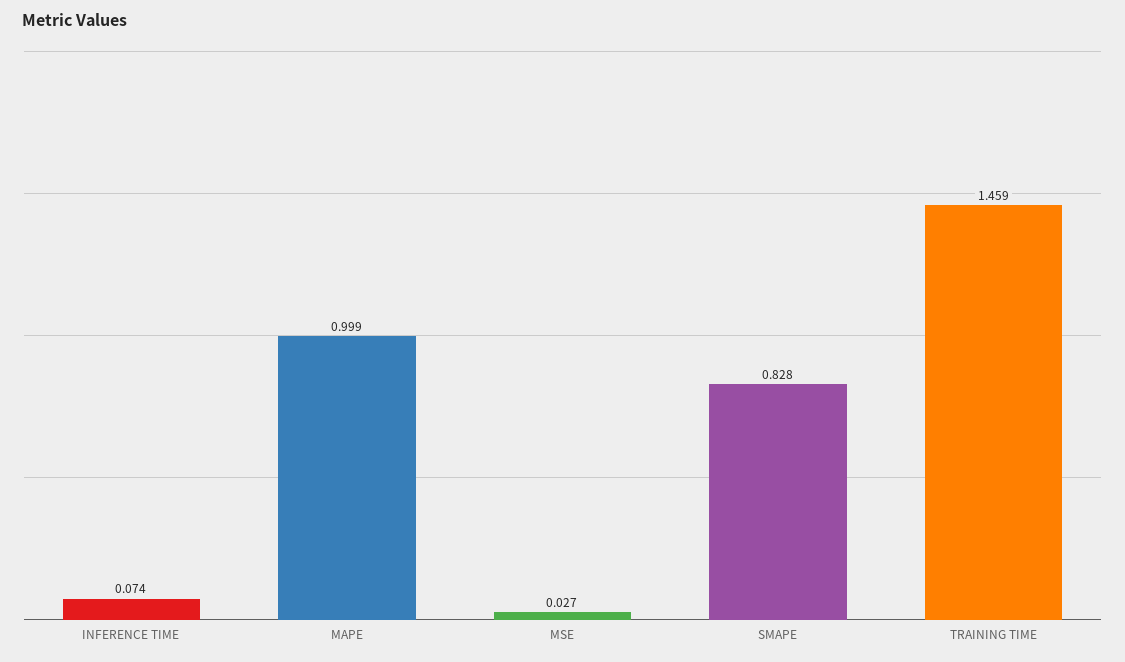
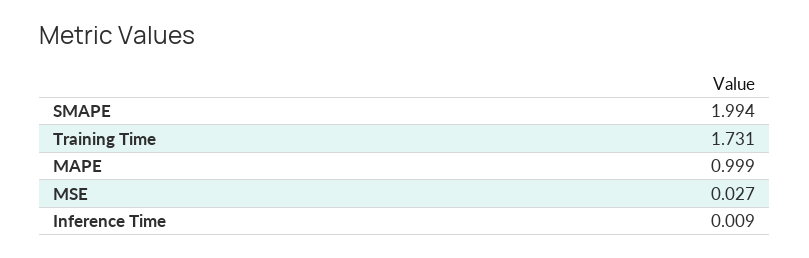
  {
-   "INFERENCE TIME": 0.074,
+   "INFERENCE TIME": 0.009,
    "MAPE": 0.999,
    "MSE": 0.027,
-   "SMAPE": 0.828,
+   "SMAPE": 1.994,
-   "TRAINING TIME": 1.459
+   "TRAINING TIME": 1.731
  }

